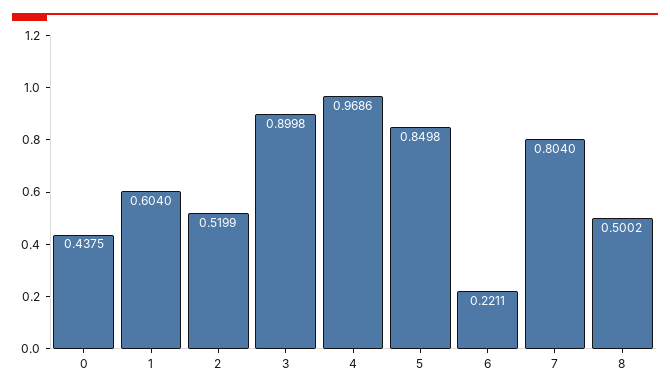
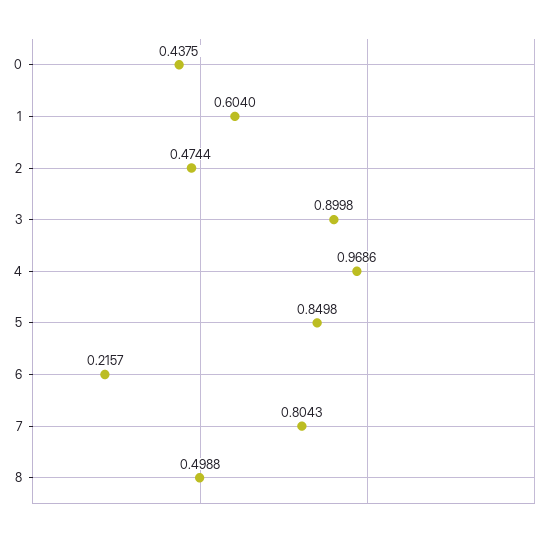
  {
    "0": 0.4375,
    "1": 0.604,
-   "2": 0.5199,
+   "2": 0.4744,
    "3": 0.8998,
    "4": 0.9686,
    "5": 0.8498,
-   "6": 0.2211,
+   "6": 0.2157,
-   "7": 0.804,
+   "7": 0.8043,
-   "8": 0.5002
+   "8": 0.4988
  }

